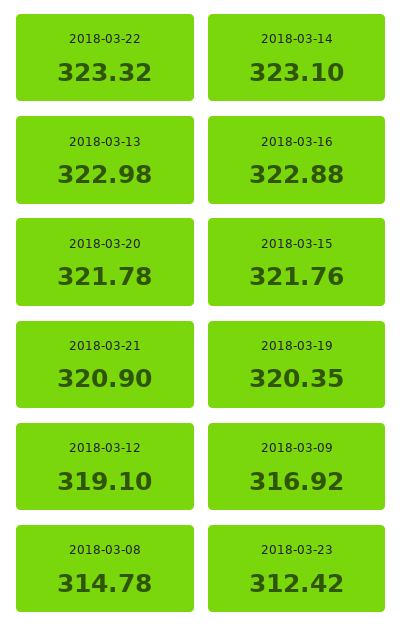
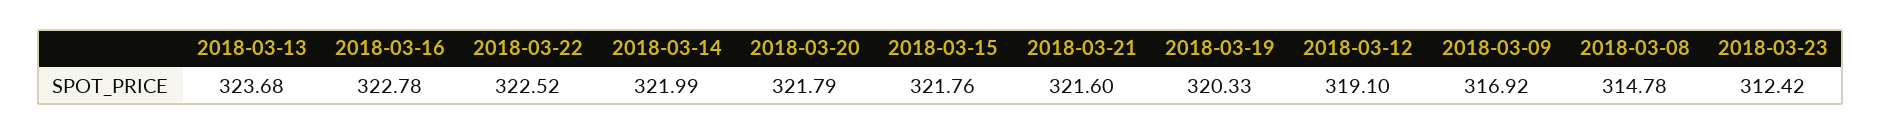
  {
-   "2018-03-22": 323.32,
+   "2018-03-22": 322.52,
-   "2018-03-14": 323.1,
+   "2018-03-14": 321.99,
-   "2018-03-13": 322.98,
+   "2018-03-13": 323.68,
-   "2018-03-16": 322.88,
+   "2018-03-16": 322.78,
-   "2018-03-20": 321.78,
+   "2018-03-20": 321.79,
    "2018-03-15": 321.76,
-   "2018-03-21": 320.9,
+   "2018-03-21": 321.6,
-   "2018-03-19": 320.35,
+   "2018-03-19": 320.33,
    "2018-03-12": 319.1,
    "2018-03-09": 316.92,
    "2018-03-08": 314.78,
    "2018-03-23": 312.42
  }

